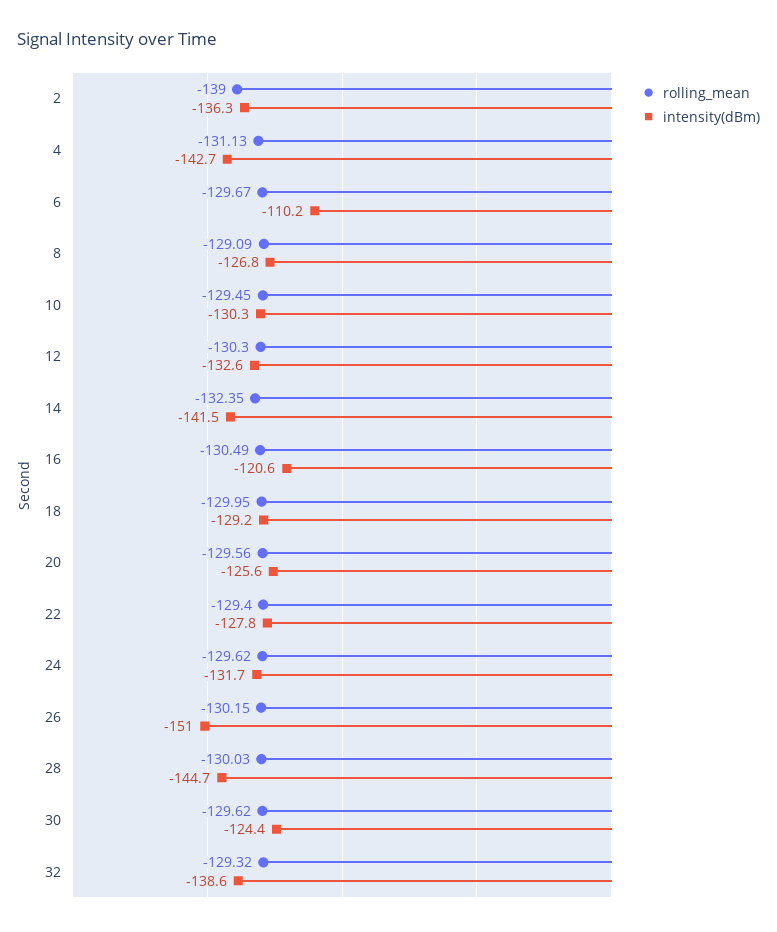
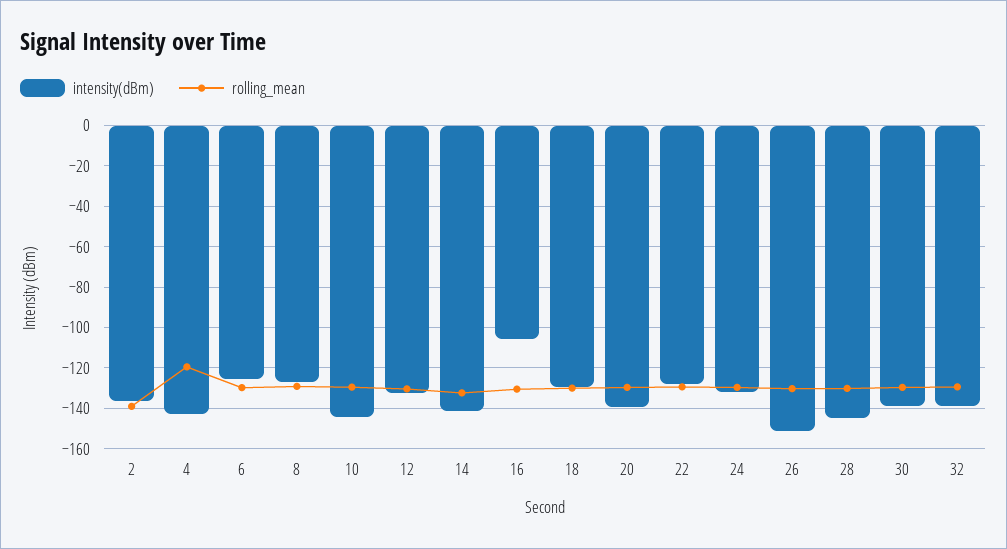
  {
    "rolling_mean": {
      "2": -139,
-     "4": -131.13,
+     "4": -120,
      "6": -129.67,
      "8": -129.09,
      "10": -129.45,
      "12": -130.3,
      "14": -132.35,
      "16": -130.49,
      "18": -129.95,
      "20": -129.56,
      "22": -129.4,
      "24": -129.62,
      "26": -130.15,
      "28": -130.03,
      "30": -129.62,
      "32": -129.32
    },
    "intensity(dBm)": {
      "2": -136.3,
      "4": -142.7,
-     "6": -110.2,
+     "6": -125,
      "8": -126.8,
-     "10": -130.3,
+     "10": -145,
      "12": -132.6,
      "14": -141.5,
-     "16": -120.6,
+     "16": -105,
      "18": -129.2,
-     "20": -125.6,
+     "20": -140,
      "22": -127.8,
      "24": -131.7,
      "26": -151,
      "28": -144.7,
-     "30": -124.4,
+     "30": -140,
      "32": -138.6
    }
  }

